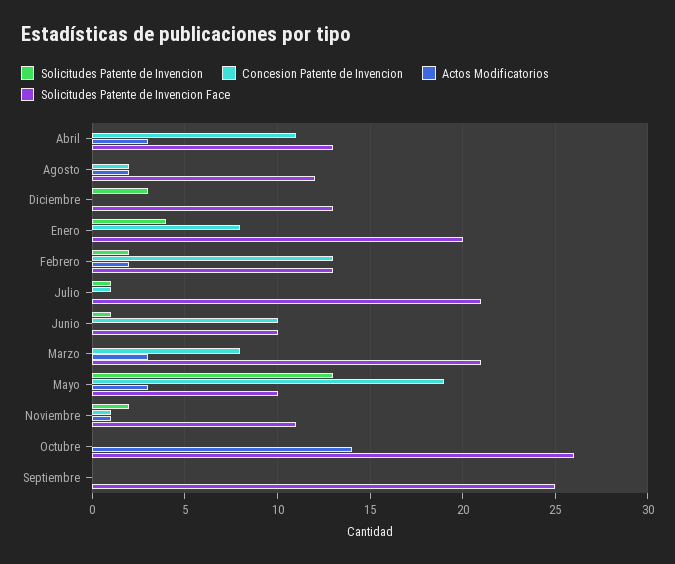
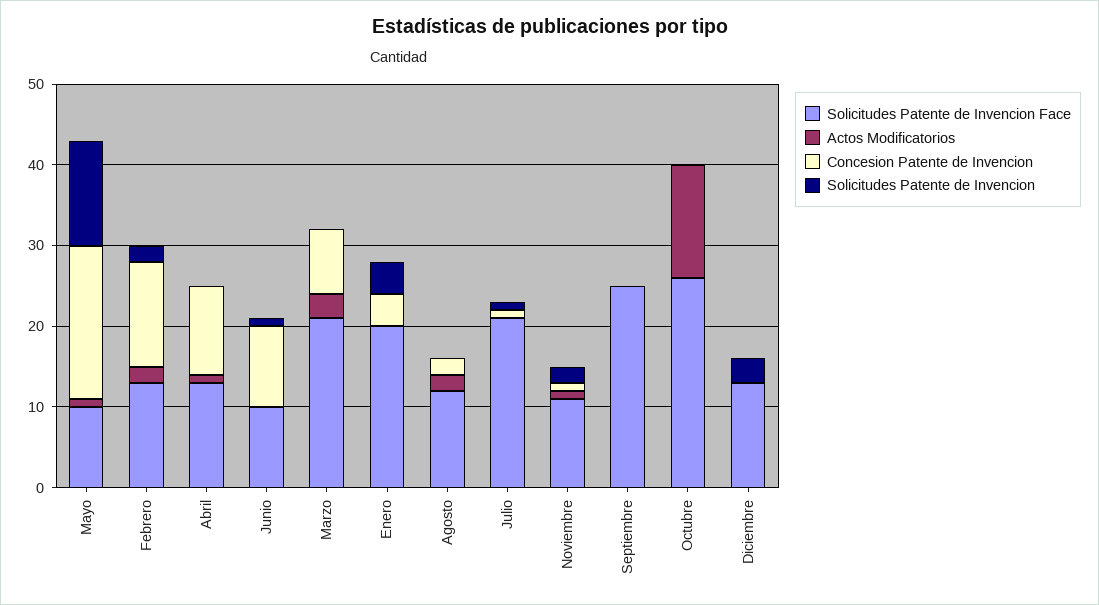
  {
    "Solicitudes Patente de Invencion": {
      "Abril": 0,
      "Agosto": 0,
      "Diciembre": 3,
      "Enero": 4,
      "Febrero": 2,
      "Julio": 1,
      "Junio": 1,
      "Marzo": 0,
      "Mayo": 13,
      "Noviembre": 2,
      "Octubre": 0,
      "Septiembre": 0
    },
    "Concesion Patente de Invencion": {
      "Abril": 11,
      "Agosto": 2,
      "Diciembre": 0,
-     "Enero": 8,
+     "Enero": 4,
      "Febrero": 13,
      "Julio": 1,
      "Junio": 10,
      "Marzo": 8,
      "Mayo": 19,
      "Noviembre": 1,
      "Octubre": 0,
      "Septiembre": 0
    },
    "Actos Modificatorios": {
-     "Abril": 3,
+     "Abril": 1,
      "Agosto": 2,
      "Diciembre": 0,
      "Enero": 0,
      "Febrero": 2,
      "Julio": 0,
      "Junio": 0,
      "Marzo": 3,
-     "Mayo": 3,
+     "Mayo": 1,
      "Noviembre": 1,
      "Octubre": 14,
      "Septiembre": 0
    },
    "Solicitudes Patente de Invencion Face": {
      "Abril": 13,
      "Agosto": 12,
      "Diciembre": 13,
      "Enero": 20,
      "Febrero": 13,
      "Julio": 21,
      "Junio": 10,
      "Marzo": 21,
      "Mayo": 10,
      "Noviembre": 11,
      "Octubre": 26,
      "Septiembre": 25
    }
  }

